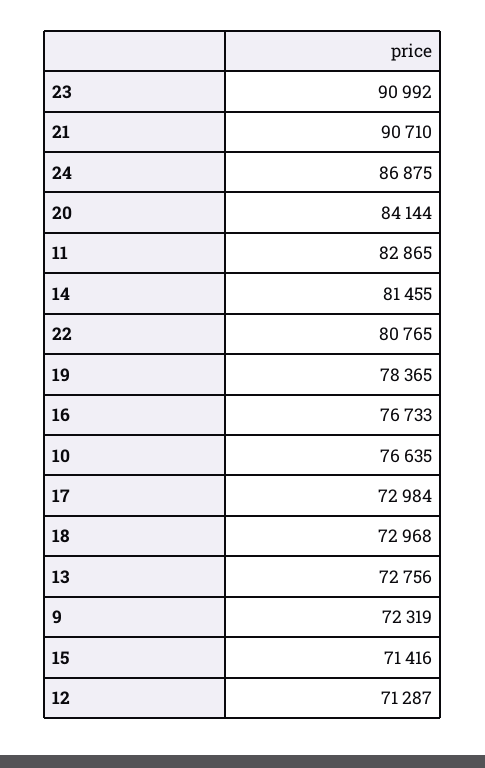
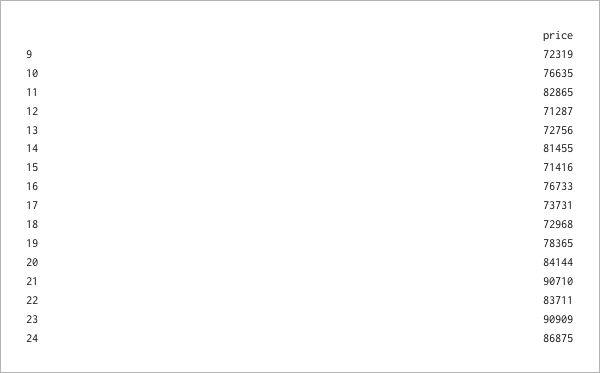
  {
-   "23": 90992,
+   "23": 90909,
    "21": 90710,
    "24": 86875,
    "20": 84144,
    "11": 82865,
    "14": 81455,
-   "22": 80765,
+   "22": 83711,
    "19": 78365,
    "16": 76733,
    "10": 76635,
-   "17": 72984,
+   "17": 73731,
    "18": 72968,
    "13": 72756,
    "9": 72319,
    "15": 71416,
    "12": 71287
  }

